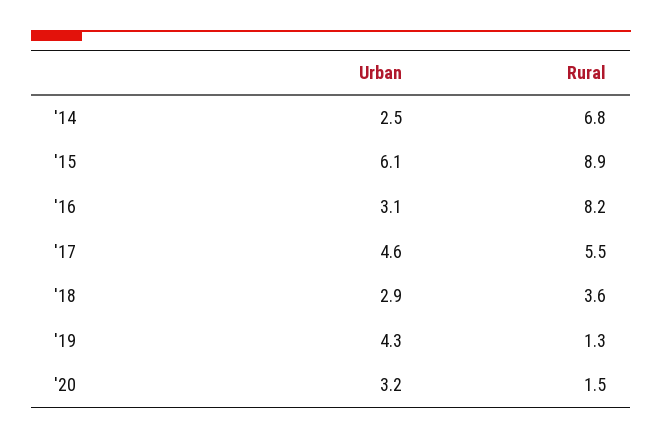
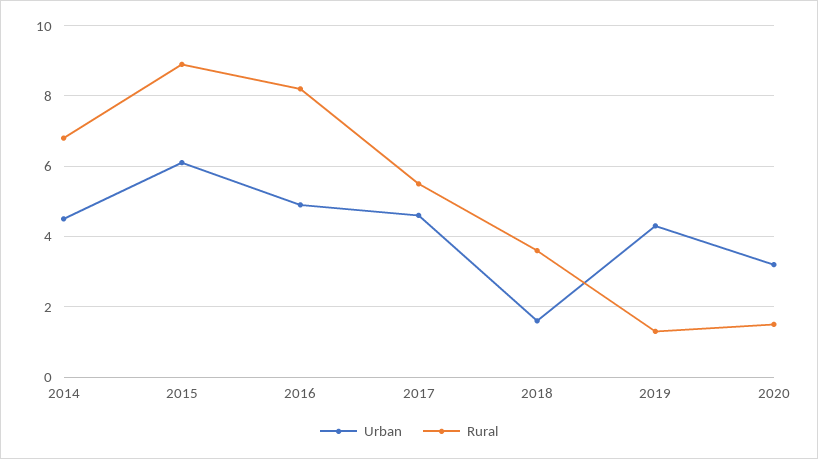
  {
    "Urban": {
-     "'14": 2.5,
+     "'14": 4.5,
      "'15": 6.1,
-     "'16": 3.1,
+     "'16": 5,
      "'17": 4.6,
-     "'18": 2.9,
+     "'18": 1.5,
      "'19": 4.3,
      "'20": 3.2
    },
    "Rural": {
      "'14": 6.8,
      "'15": 8.9,
      "'16": 8.2,
      "'17": 5.5,
      "'18": 3.6,
      "'19": 1.3,
      "'20": 1.5
    }
  }

